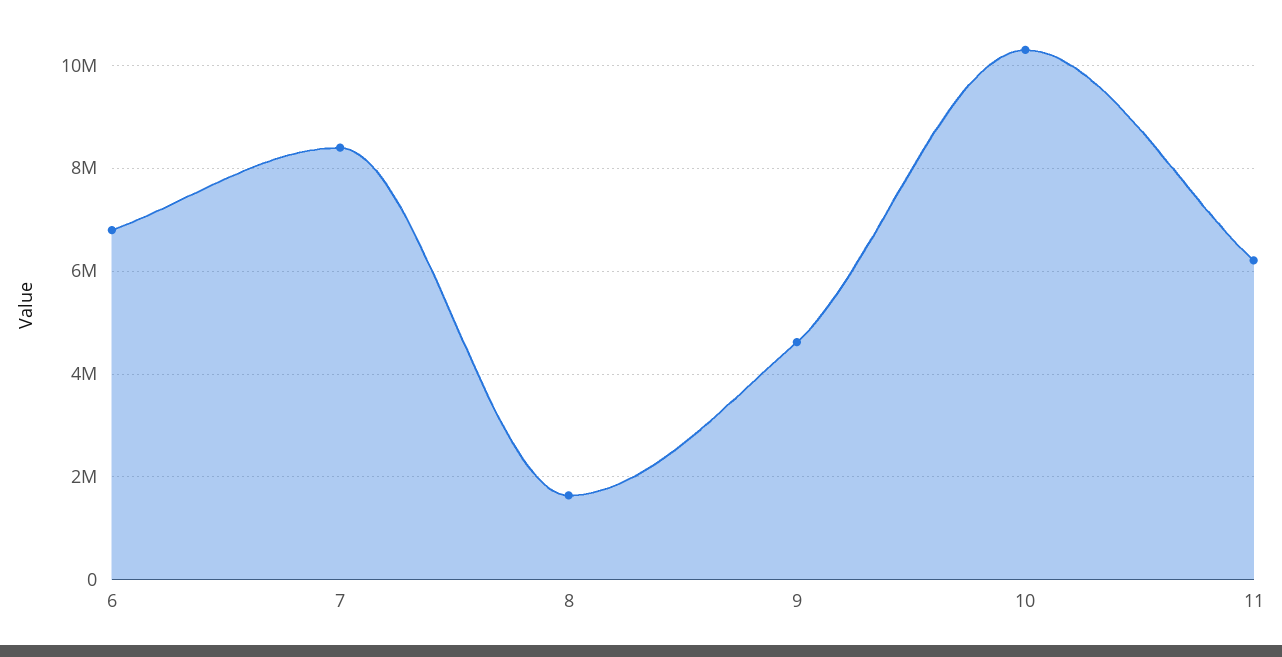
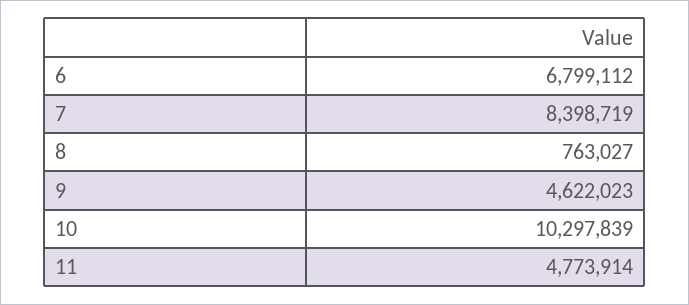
  {
    "6": 6799112,
    "7": 8398719,
-   "8": 1600000,
+   "8": 763027,
    "9": 4622023,
    "10": 10297839,
-   "11": 6200000
+   "11": 4773914
  }

